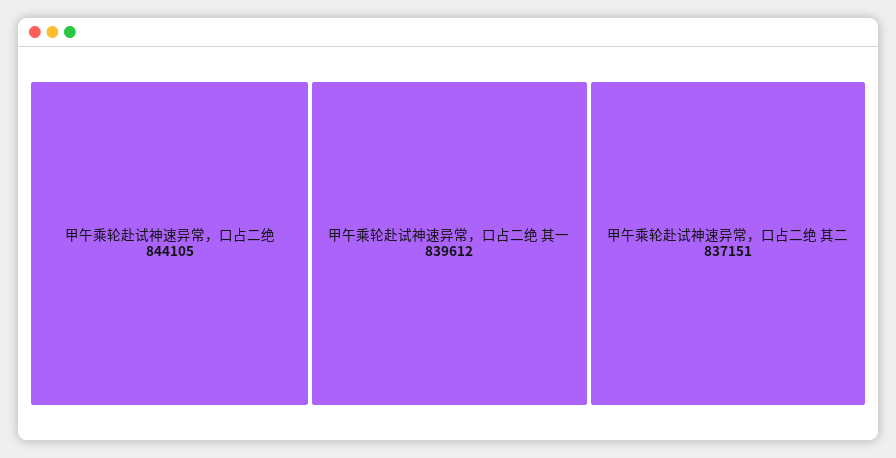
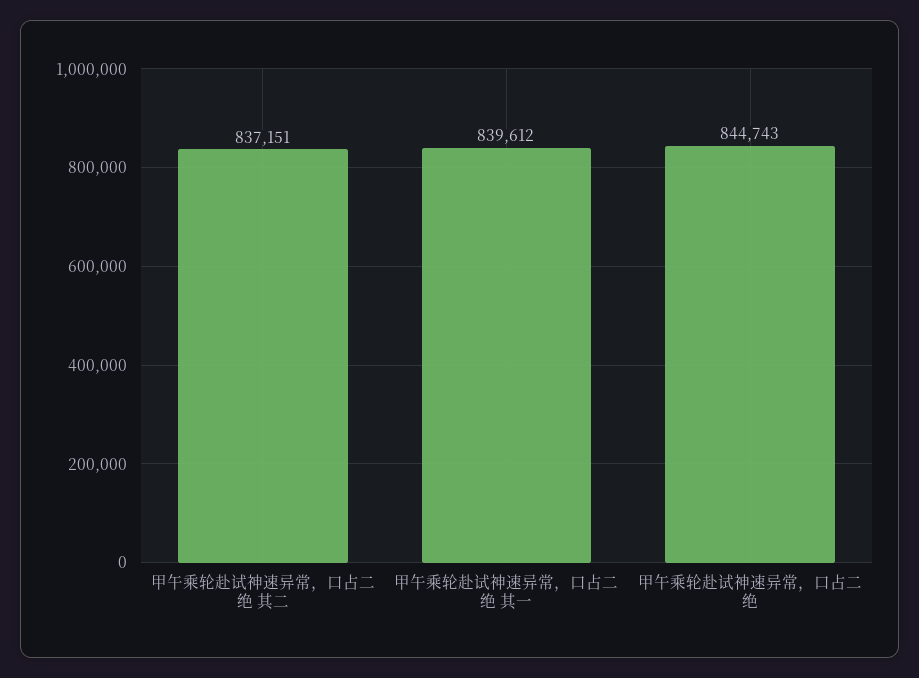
  {
-   "甲午乘轮赴试神速异常，口占二绝": 844105,
+   "甲午乘轮赴试神速异常，口占二绝": 844743,
    "甲午乘轮赴试神速异常，口占二绝 其一": 839612,
    "甲午乘轮赴试神速异常，口占二绝 其二": 837151
  }

